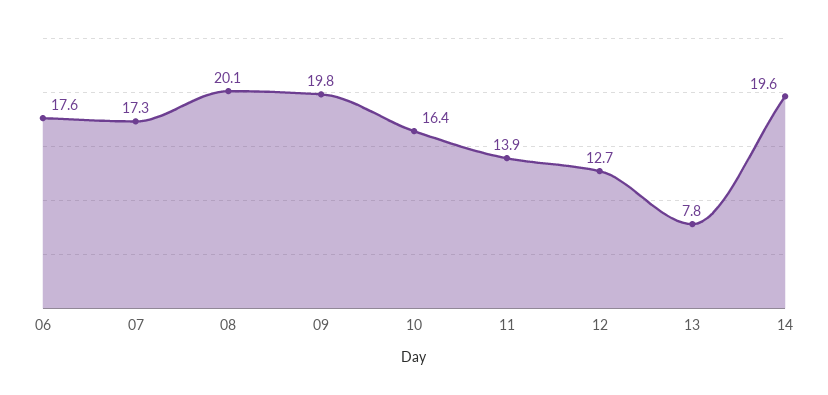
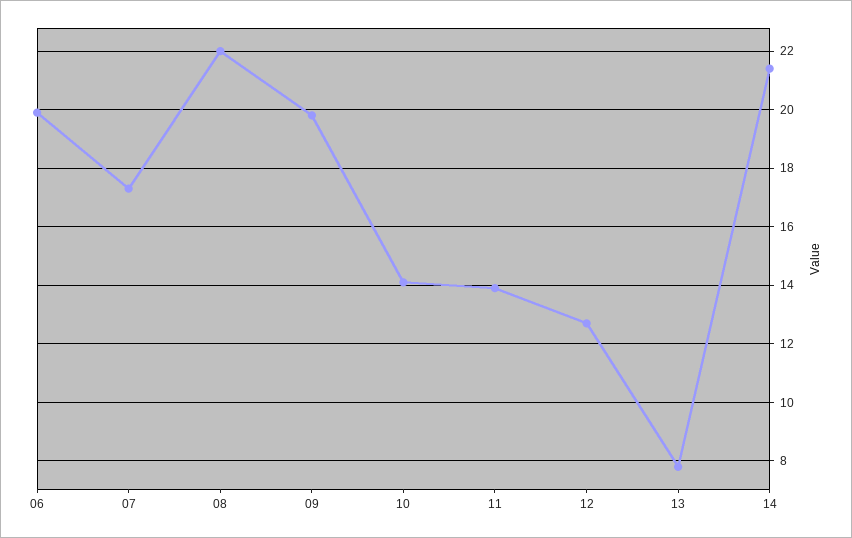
  {
-   "06": 17.6,
+   "06": 20,
    "07": 17.3,
-   "08": 20.1,
+   "08": 22,
    "09": 19.8,
-   "10": 16.4,
+   "10": 14,
    "11": 13.9,
    "12": 12.7,
    "13": 7.8,
-   "14": 19.6
+   "14": 21.5
  }

